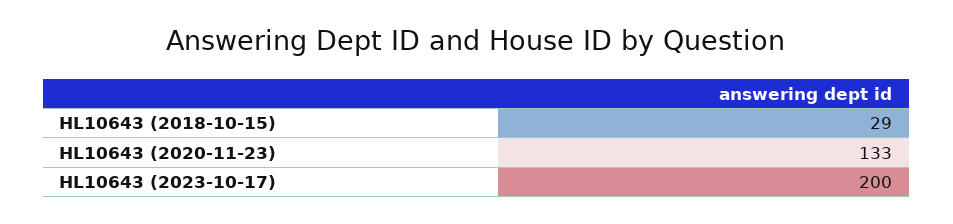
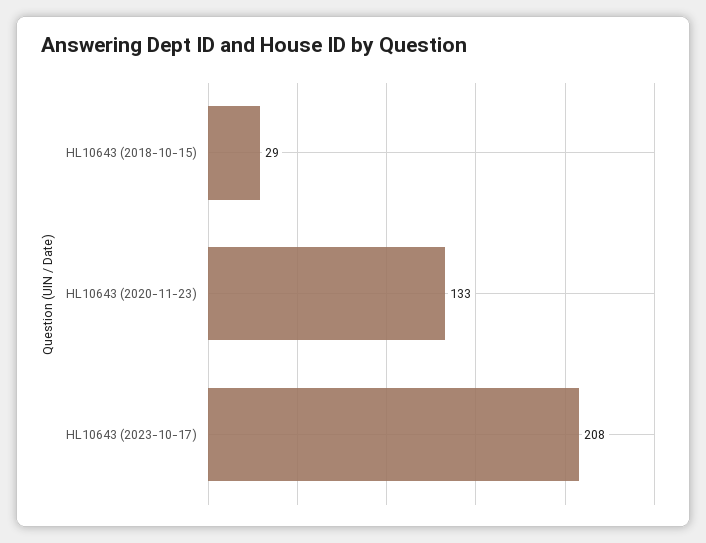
  {
    "HL10643 (2018-10-15)": 29,
    "HL10643 (2020-11-23)": 133,
-   "HL10643 (2023-10-17)": 200
+   "HL10643 (2023-10-17)": 208
  }

